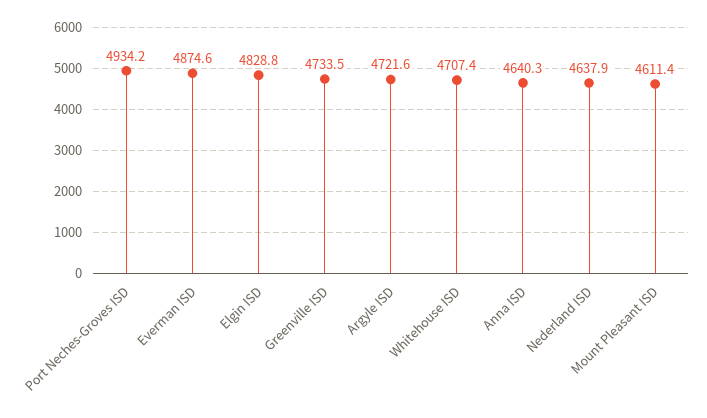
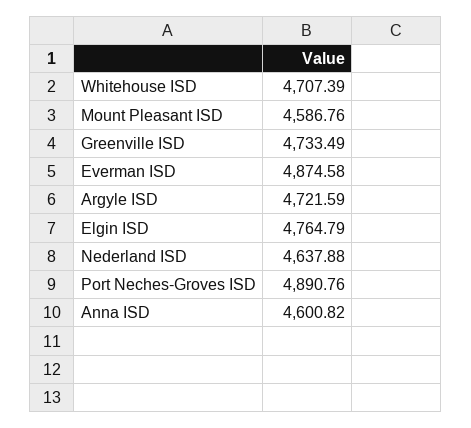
  {
-   "Port Neches-Groves ISD": 4934.2,
+   "Port Neches-Groves ISD": 4890.76,
    "Everman ISD": 4874.58,
-   "Elgin ISD": 4828.8,
+   "Elgin ISD": 4764.79,
    "Greenville ISD": 4733.49,
    "Argyle ISD": 4721.59,
    "Whitehouse ISD": 4707.39,
-   "Anna ISD": 4640.3,
+   "Anna ISD": 4600.82,
    "Nederland ISD": 4637.88,
-   "Mount Pleasant ISD": 4611.4
+   "Mount Pleasant ISD": 4586.76
  }

